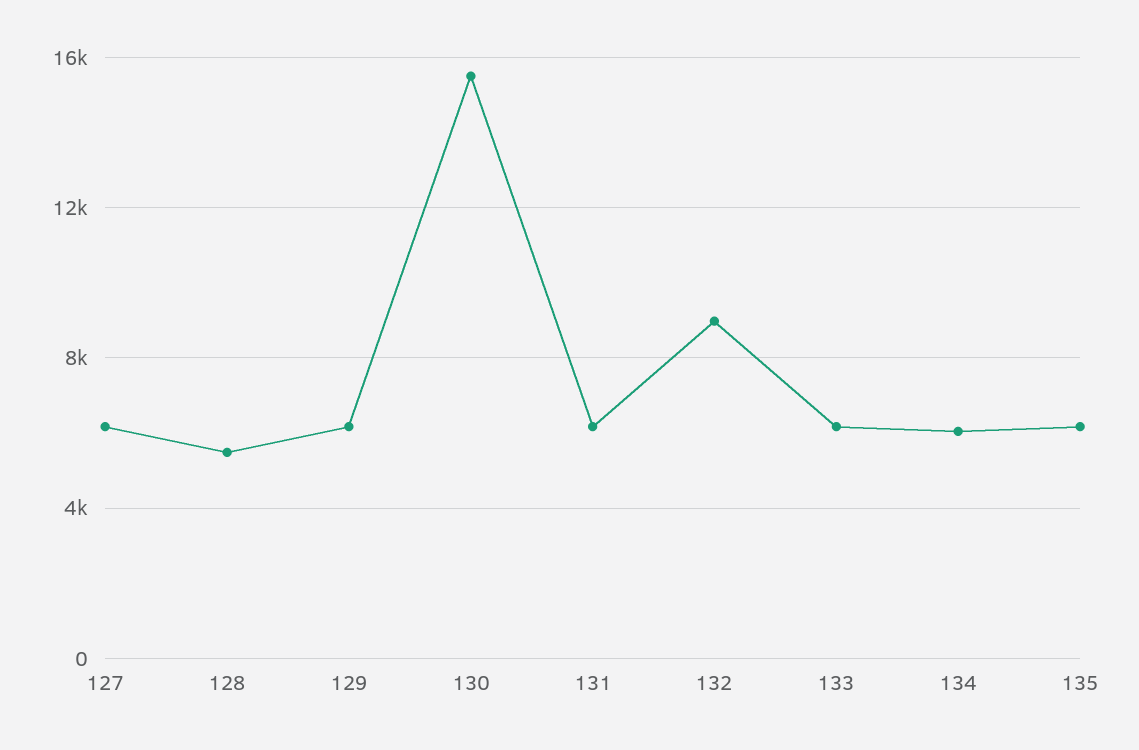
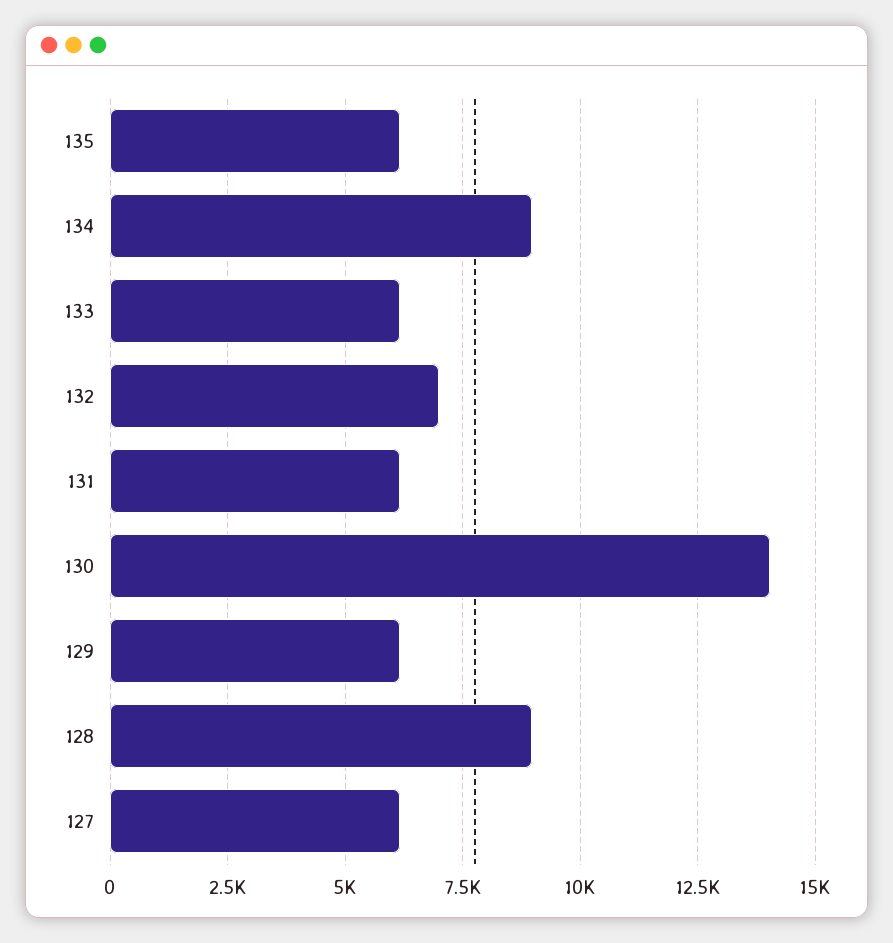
  {
    "127": 6250,
-   "128": 5500,
+   "128": 9000,
    "129": 6250,
-   "130": 15500,
+   "130": 14000,
    "131": 6250,
-   "132": 9000,
+   "132": 7000,
    "133": 6250,
-   "134": 6000,
+   "134": 9000,
    "135": 6250
  }

